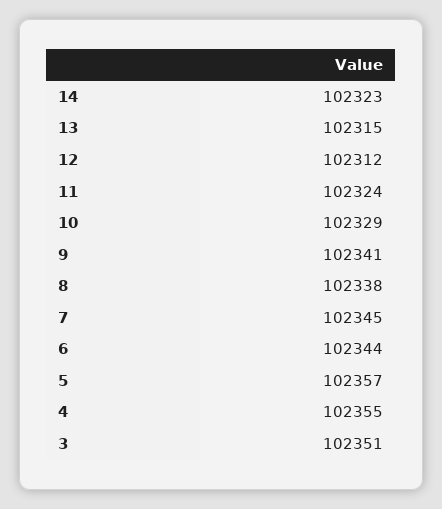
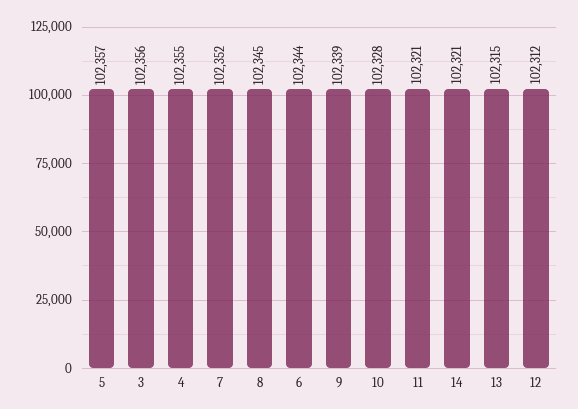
  {
-   "14": 102323,
+   "14": 102321,
    "13": 102315,
    "12": 102312,
-   "11": 102324,
+   "11": 102321,
-   "10": 102329,
+   "10": 102328,
-   "9": 102341,
+   "9": 102339,
-   "8": 102338,
+   "8": 102345,
-   "7": 102345,
+   "7": 102352,
    "6": 102344,
    "5": 102357,
    "4": 102355,
-   "3": 102351
+   "3": 102356
  }

